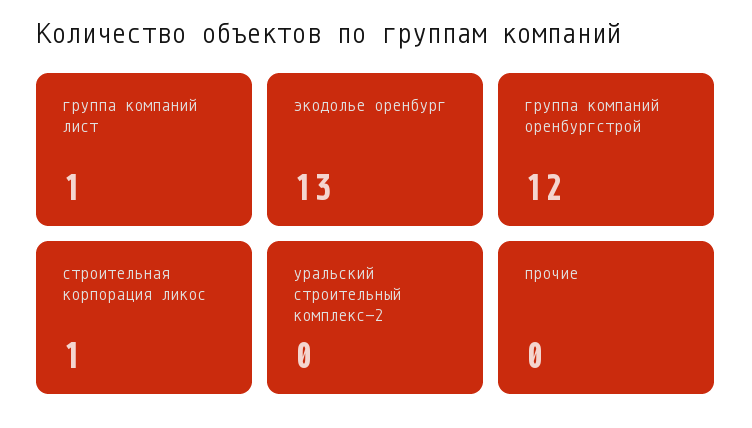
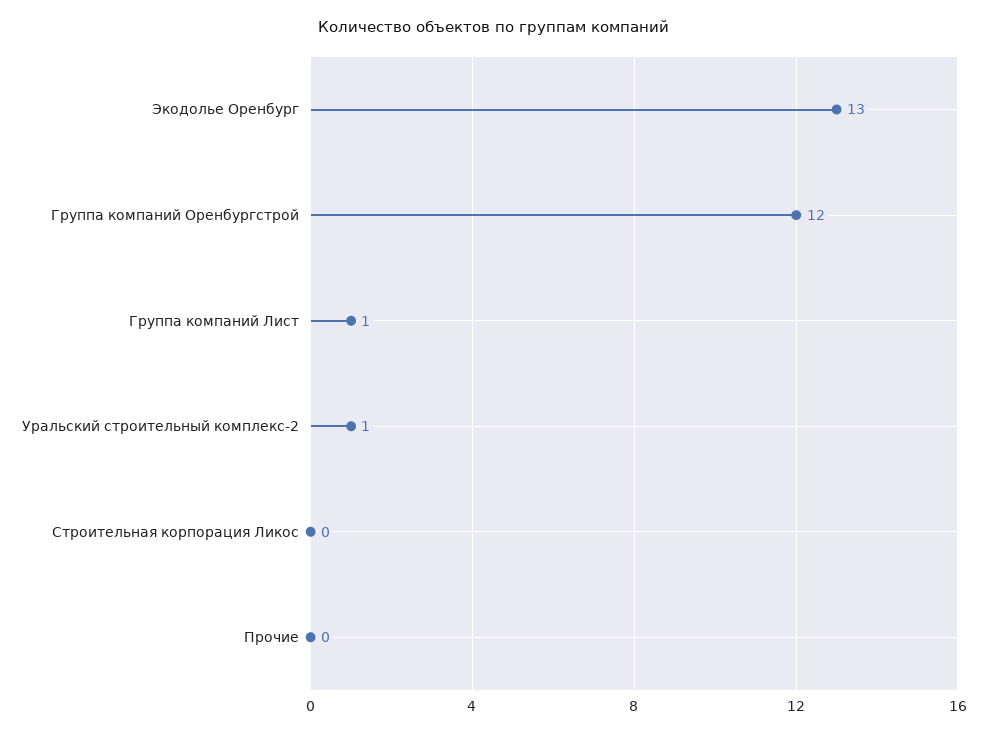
  {
    "группа компаний лист": 1,
    "экодолье оренбург": 13,
    "группа компаний оренбургстрой": 12,
-   "строительная корпорация ликос": 1,
+   "строительная корпорация ликос": 0,
-   "уральский строительный комплекс-2": 0,
+   "уральский строительный комплекс-2": 1,
    "прочие": 0
  }

